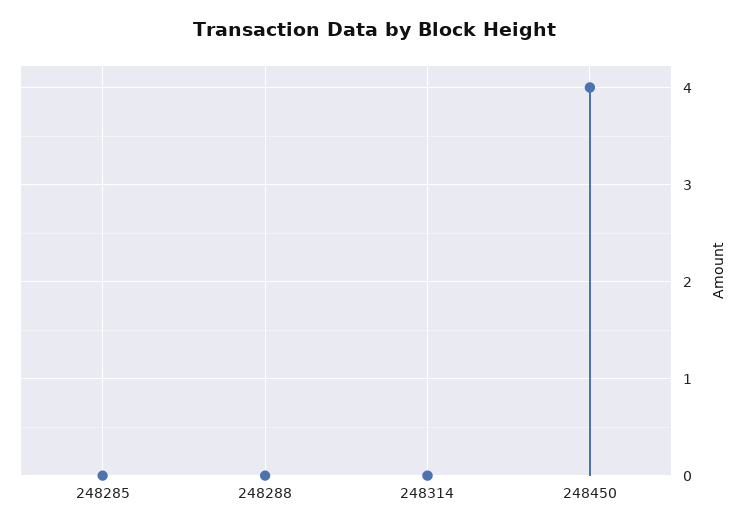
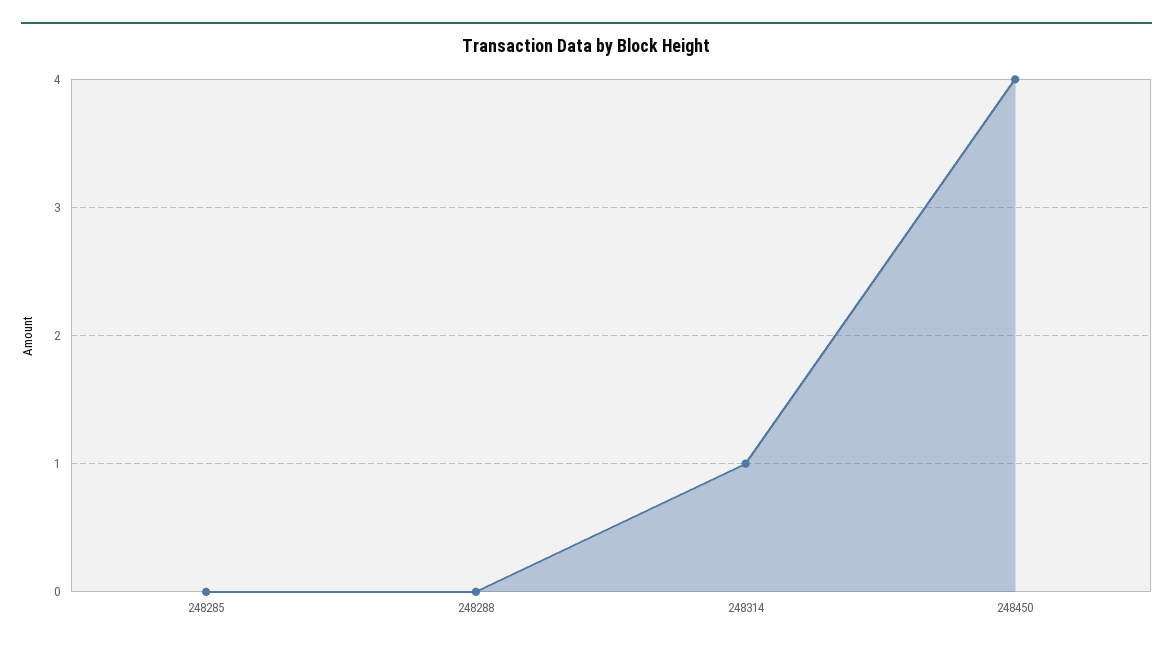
  {
    "248285": 0,
    "248288": 0,
-   "248314": 0,
+   "248314": 1,
    "248450": 4
  }

